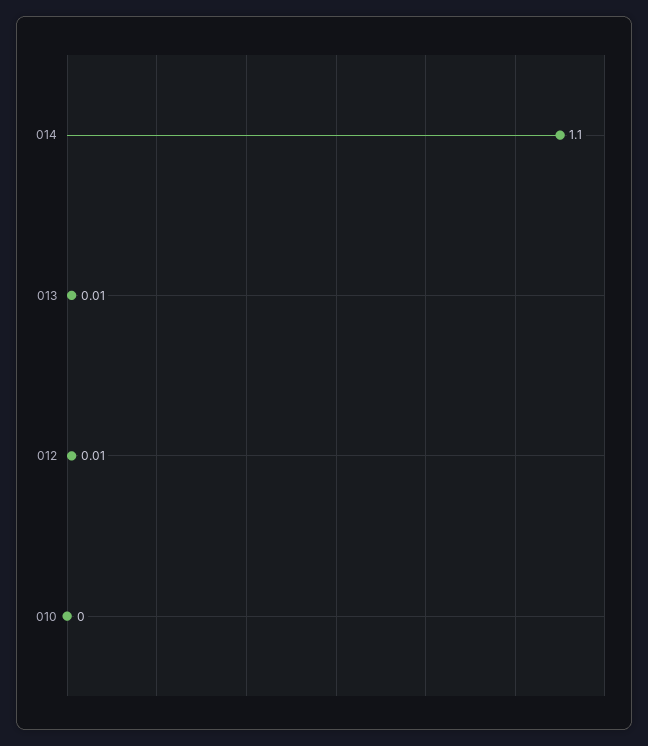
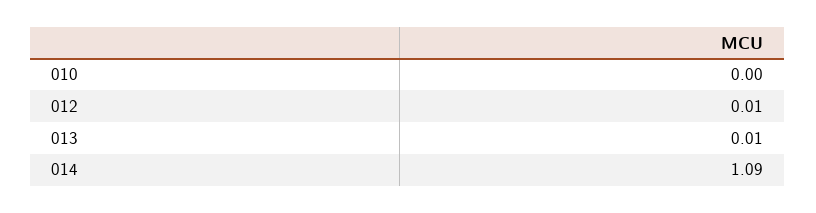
  {
-   "014": 1.1,
+   "014": 1.09,
    "013": 0.01,
    "012": 0.01,
    "010": 0
  }

